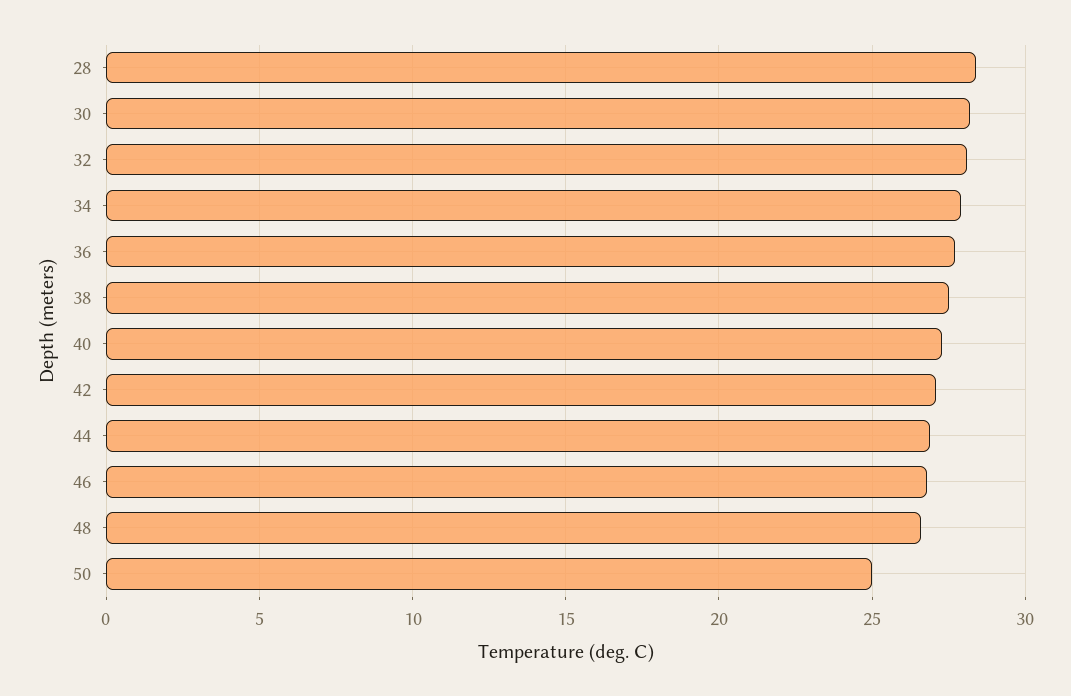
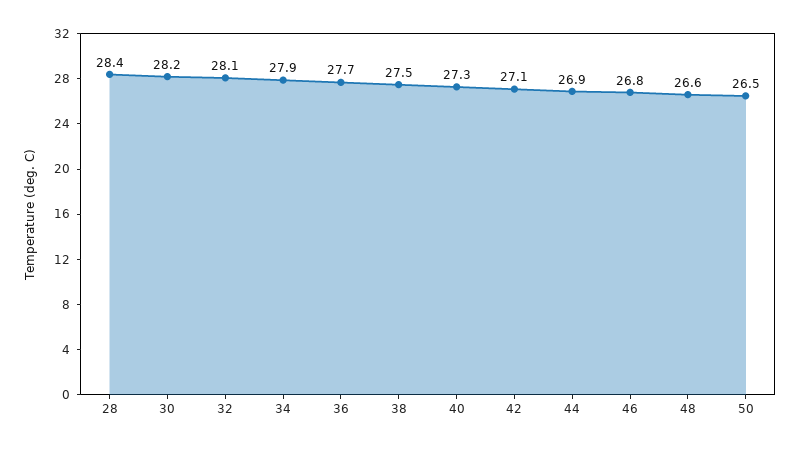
  {
    "28": 28.4,
    "30": 28.2,
    "32": 28.1,
    "34": 27.9,
    "36": 27.7,
    "38": 27.5,
    "40": 27.3,
    "42": 27.1,
    "44": 26.9,
    "46": 26.8,
    "48": 26.6,
-   "50": 25
+   "50": 26.5
  }

